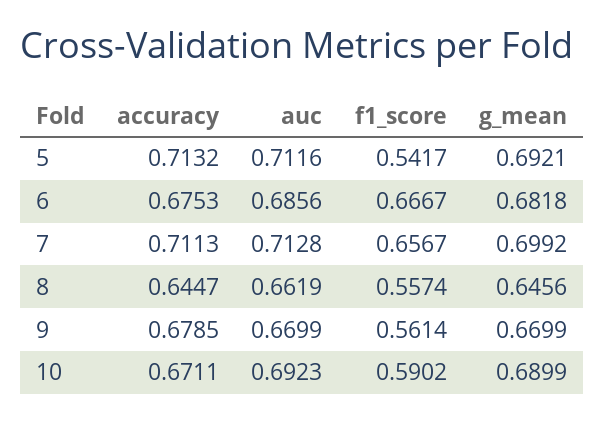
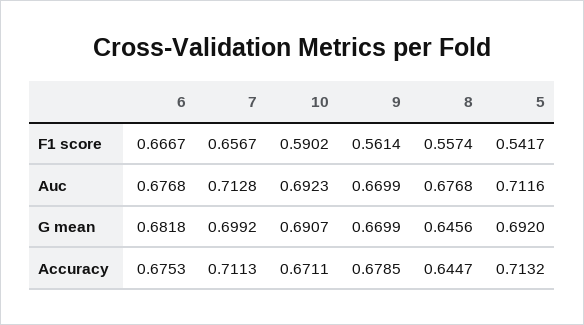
  {
    "accuracy": {
      "5": 0.7132,
      "6": 0.6753,
      "7": 0.7113,
      "8": 0.6447,
      "9": 0.6785,
      "10": 0.6711
    },
    "auc": {
      "5": 0.7116,
-     "6": 0.6856,
+     "6": 0.6768,
      "7": 0.7128,
-     "8": 0.6619,
+     "8": 0.6768,
      "9": 0.6699,
      "10": 0.6923
    },
    "f1_score": {
      "5": 0.5417,
      "6": 0.6667,
      "7": 0.6567,
      "8": 0.5574,
      "9": 0.5614,
      "10": 0.5902
    },
    "g_mean": {
-     "5": 0.6921,
+     "5": 0.692,
      "6": 0.6818,
      "7": 0.6992,
      "8": 0.6456,
      "9": 0.6699,
-     "10": 0.6899
+     "10": 0.6907
    }
  }

